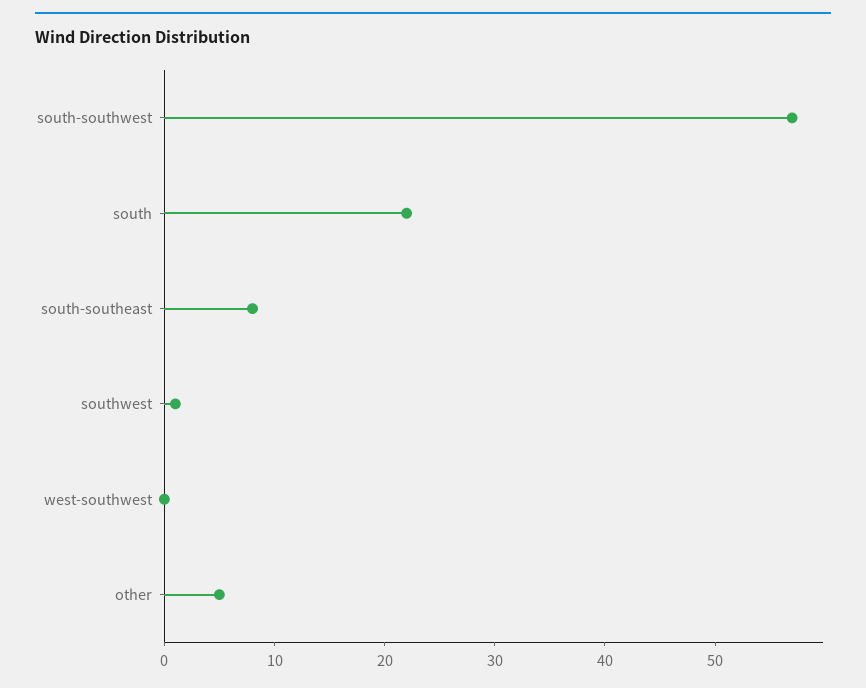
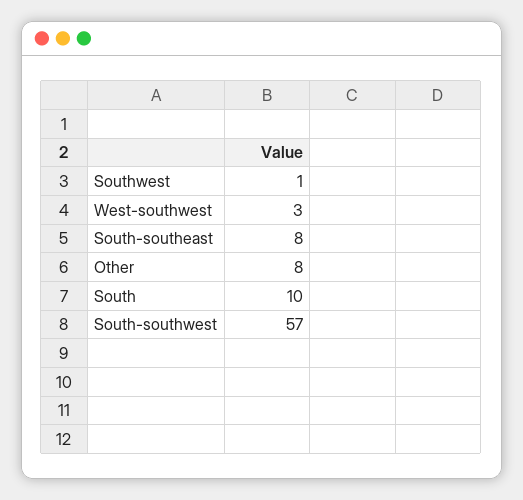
  {
    "south-southwest": 57,
-   "south": 22,
+   "south": 10,
    "south-southeast": 8,
    "southwest": 1,
-   "west-southwest": 0,
+   "west-southwest": 3,
-   "other": 5
+   "other": 8
  }

